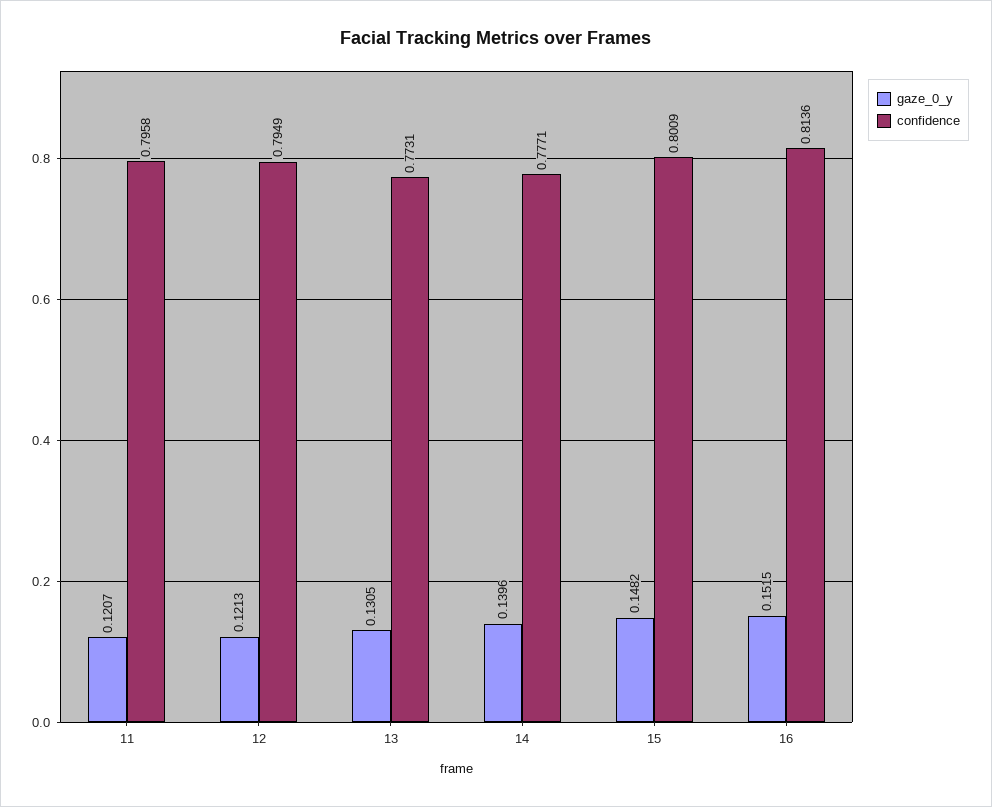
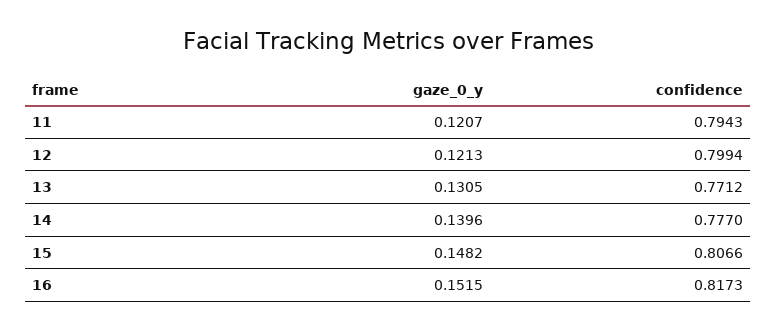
  {
    "gaze_0_y": {
      "11": 0.1207,
      "12": 0.1213,
      "13": 0.1305,
      "14": 0.1396,
      "15": 0.1482,
      "16": 0.1515
    },
    "confidence": {
-     "11": 0.7958,
+     "11": 0.7943,
-     "12": 0.7949,
+     "12": 0.7994,
-     "13": 0.7731,
+     "13": 0.7712,
-     "14": 0.7771,
+     "14": 0.777,
-     "15": 0.8009,
+     "15": 0.8066,
-     "16": 0.8136
+     "16": 0.8173
    }
  }

